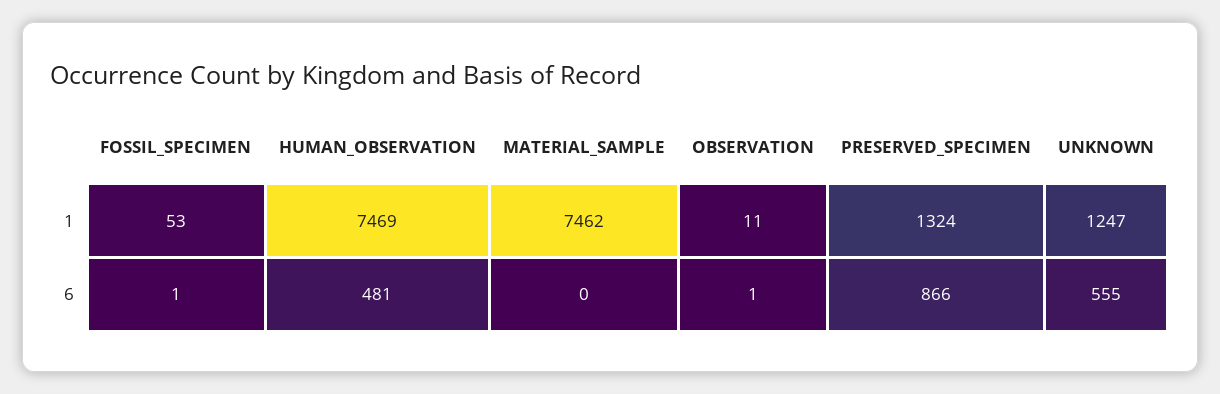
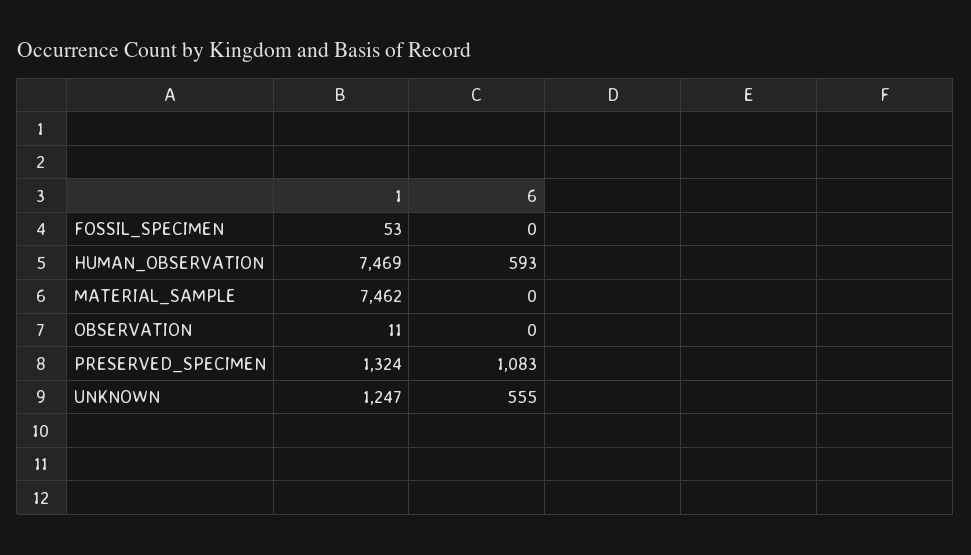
  {
    "FOSSIL_SPECIMEN": {
      "1": 53,
-     "6": 1
+     "6": 0
    },
    "HUMAN_OBSERVATION": {
      "1": 7469,
-     "6": 481
+     "6": 593
    },
    "MATERIAL_SAMPLE": {
      "1": 7462,
      "6": 0
    },
    "OBSERVATION": {
      "1": 11,
-     "6": 1
+     "6": 0
    },
    "PRESERVED_SPECIMEN": {
      "1": 1324,
-     "6": 866
+     "6": 1083
    },
    "UNKNOWN": {
      "1": 1247,
      "6": 555
    }
  }

